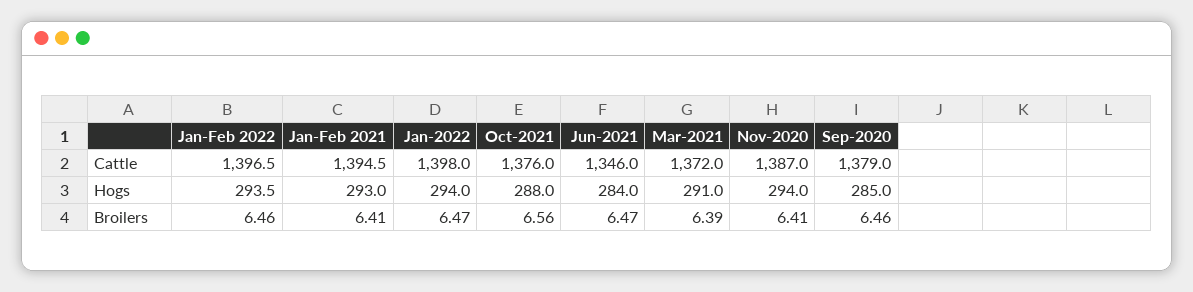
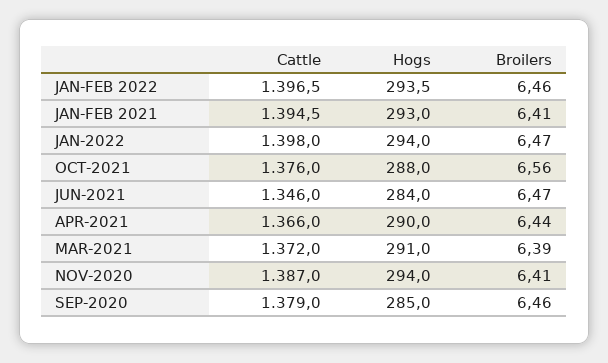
  {
    "Jan-Feb 2022": {
      "Cattle": 1396.5,
      "Hogs": 293.5,
      "Broilers": 6.46
    },
    "Jan-Feb 2021": {
      "Cattle": 1394.5,
      "Hogs": 293,
      "Broilers": 6.41
    },
    "Jan-2022": {
      "Cattle": 1398,
      "Hogs": 294,
      "Broilers": 6.47
    },
    "Oct-2021": {
      "Cattle": 1376,
      "Hogs": 288,
      "Broilers": 6.56
    },
    "Jun-2021": {
      "Cattle": 1346,
      "Hogs": 284,
      "Broilers": 6.47
    },
    "Mar-2021": {
      "Cattle": 1372,
      "Hogs": 291,
      "Broilers": 6.39
    },
    "Nov-2020": {
      "Cattle": 1387,
      "Hogs": 294,
      "Broilers": 6.41
    },
    "Sep-2020": {
      "Cattle": 1379,
      "Hogs": 285,
      "Broilers": 6.46
-   }
+   },
+   "APR-2021": {
+     "Cattle": 1366,
+     "Hogs": 290,
+     "Broilers": 6.44
+   }
  }

